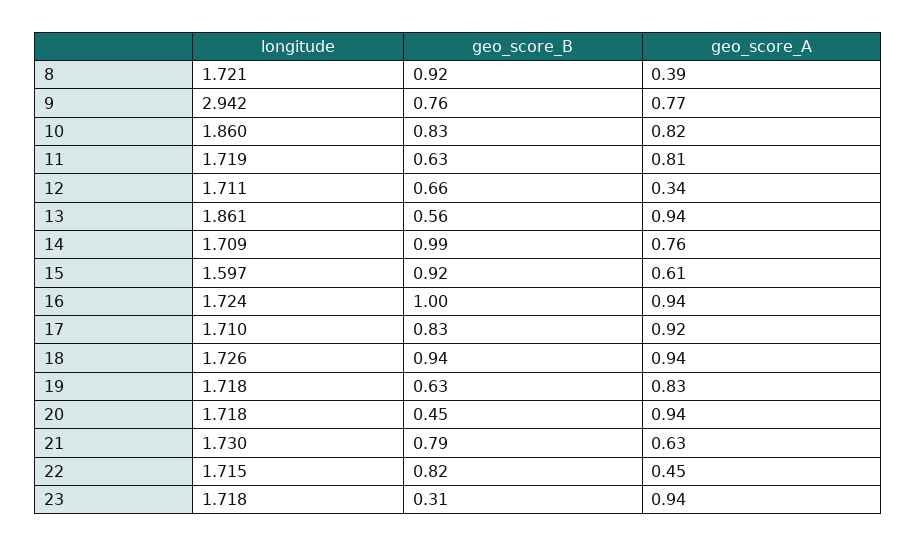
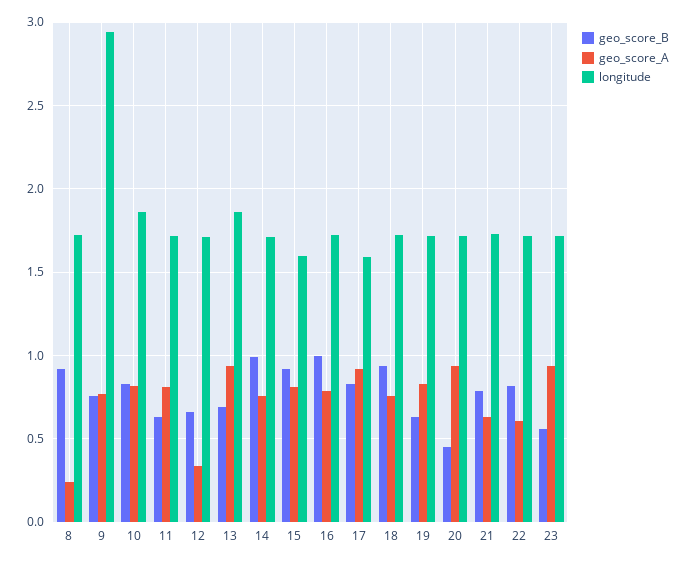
  {
    "longitude": {
      "8": 1.721,
      "9": 2.942,
      "10": 1.86,
      "11": 1.719,
      "12": 1.711,
      "13": 1.861,
      "14": 1.709,
      "15": 1.597,
      "16": 1.724,
-     "17": 1.71,
+     "17": 1.6,
      "18": 1.726,
      "19": 1.718,
      "20": 1.718,
      "21": 1.73,
      "22": 1.715,
      "23": 1.718
    },
    "geo_score_B": {
      "8": 0.92,
      "9": 0.76,
      "10": 0.83,
      "11": 0.63,
      "12": 0.66,
-     "13": 0.56,
+     "13": 0.7,
      "14": 0.99,
      "15": 0.92,
      "16": 1,
      "17": 0.83,
      "18": 0.94,
      "19": 0.63,
      "20": 0.45,
      "21": 0.79,
      "22": 0.82,
-     "23": 0.31
+     "23": 0.55
    },
    "geo_score_A": {
-     "8": 0.39,
+     "8": 0.25,
      "9": 0.77,
      "10": 0.82,
      "11": 0.81,
      "12": 0.34,
      "13": 0.94,
      "14": 0.76,
-     "15": 0.61,
+     "15": 0.8,
-     "16": 0.94,
+     "16": 0.8,
      "17": 0.92,
-     "18": 0.94,
+     "18": 0.75,
      "19": 0.83,
      "20": 0.94,
      "21": 0.63,
-     "22": 0.45,
+     "22": 0.6,
      "23": 0.94
    }
  }

